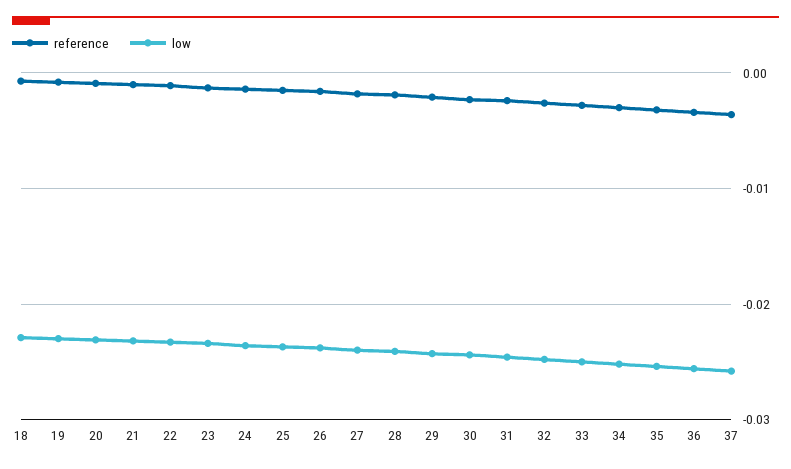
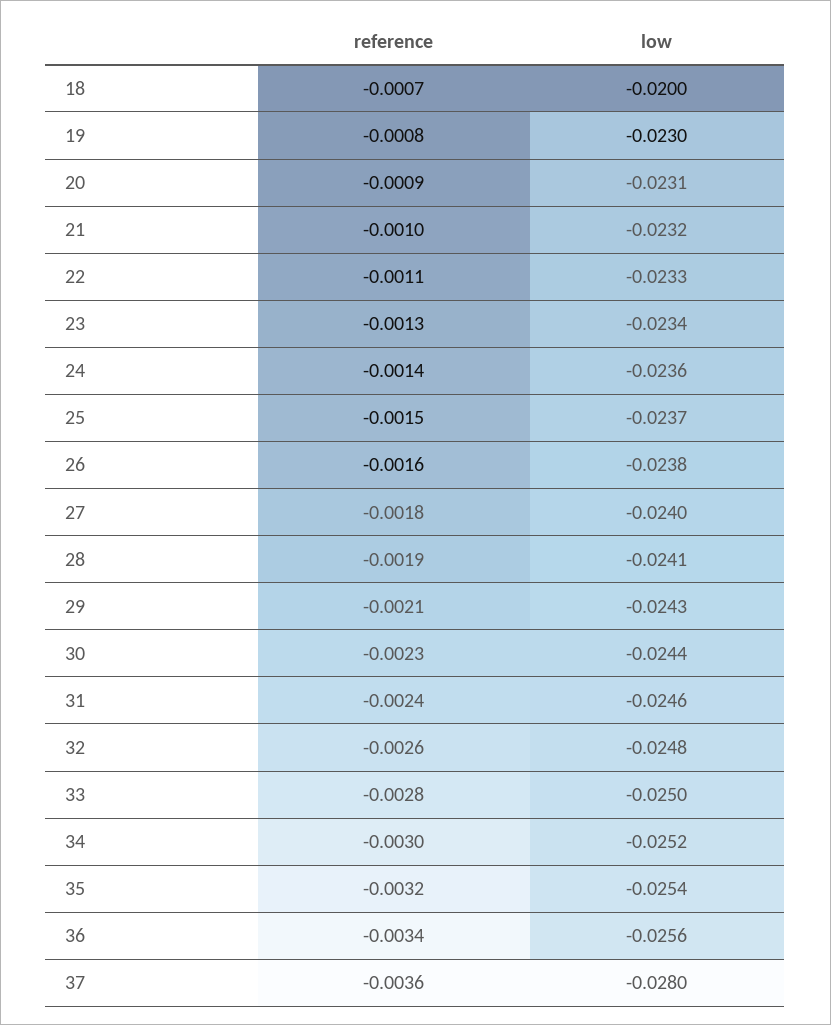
  {
    "reference": {
      "18": -0.0007,
      "19": -0.0008,
      "20": -0.0009,
      "21": -0.001,
      "22": -0.0011,
      "23": -0.0013,
      "24": -0.0014,
      "25": -0.0015,
      "26": -0.0016,
      "27": -0.0018,
      "28": -0.0019,
      "29": -0.0021,
      "30": -0.0023,
      "31": -0.0024,
      "32": -0.0026,
      "33": -0.0028,
      "34": -0.003,
      "35": -0.0032,
      "36": -0.0034,
      "37": -0.0036
    },
    "low": {
-     "18": -0.023,
+     "18": -0.02,
      "19": -0.023,
      "20": -0.0231,
      "21": -0.0232,
      "22": -0.0233,
      "23": -0.0234,
      "24": -0.0236,
      "25": -0.0237,
      "26": -0.0238,
      "27": -0.024,
      "28": -0.0241,
      "29": -0.0243,
      "30": -0.0244,
      "31": -0.0246,
      "32": -0.0248,
      "33": -0.025,
      "34": -0.0252,
      "35": -0.0254,
      "36": -0.0256,
-     "37": -0.026
+     "37": -0.028
    }
  }

